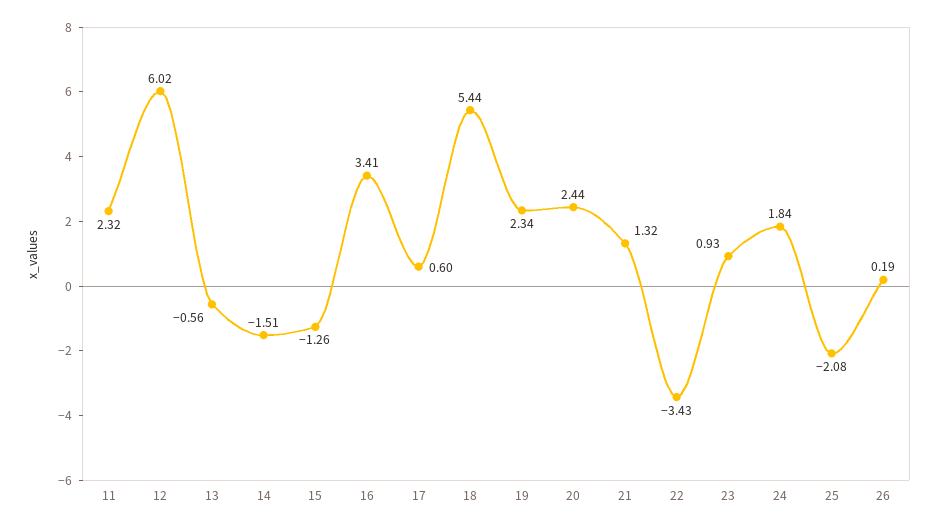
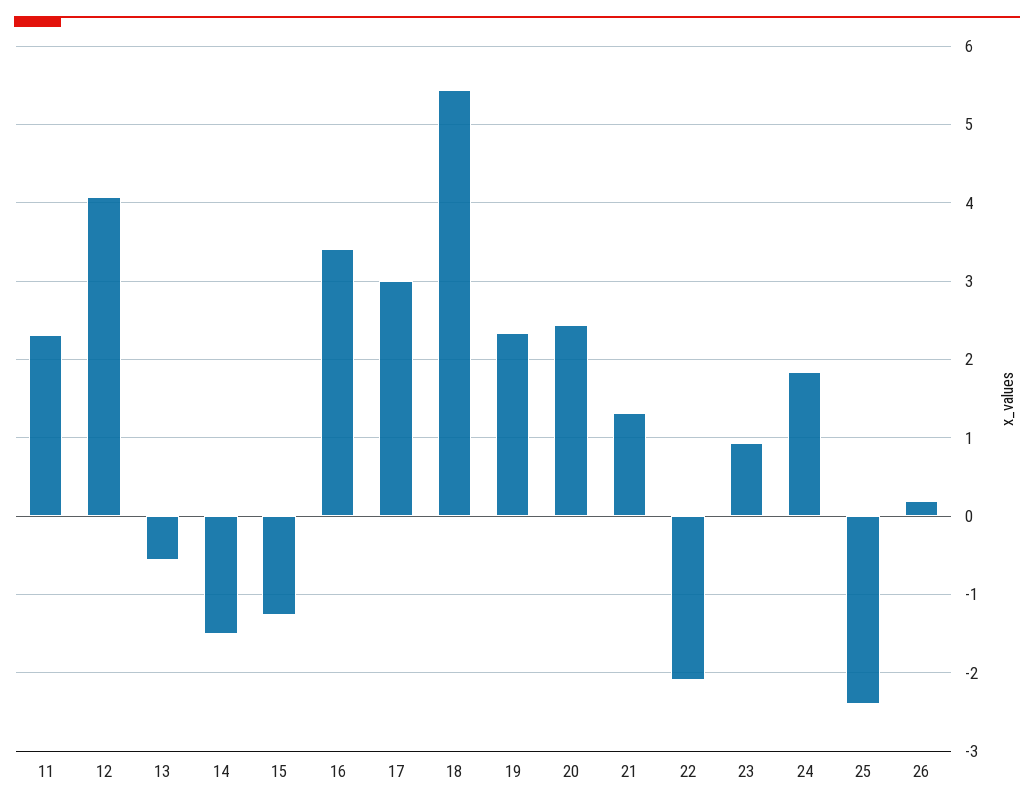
  {
    "11": 2.32,
-   "12": 6.02,
+   "12": 4.1,
    "13": -0.56,
    "14": -1.51,
    "15": -1.26,
    "16": 3.41,
-   "17": 0.6,
+   "17": 3,
    "18": 5.44,
    "19": 2.34,
    "20": 2.44,
    "21": 1.32,
-   "22": -3.43,
+   "22": -2.1,
    "23": 0.93,
    "24": 1.84,
-   "25": -2.08,
+   "25": -2.4,
    "26": 0.19
  }

